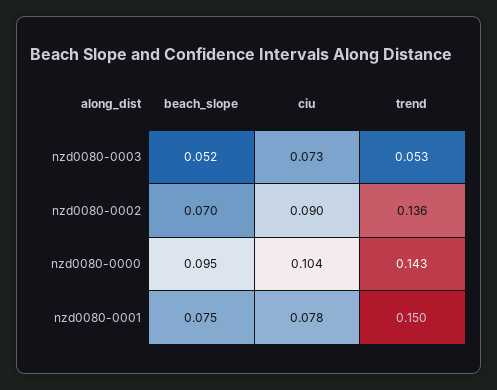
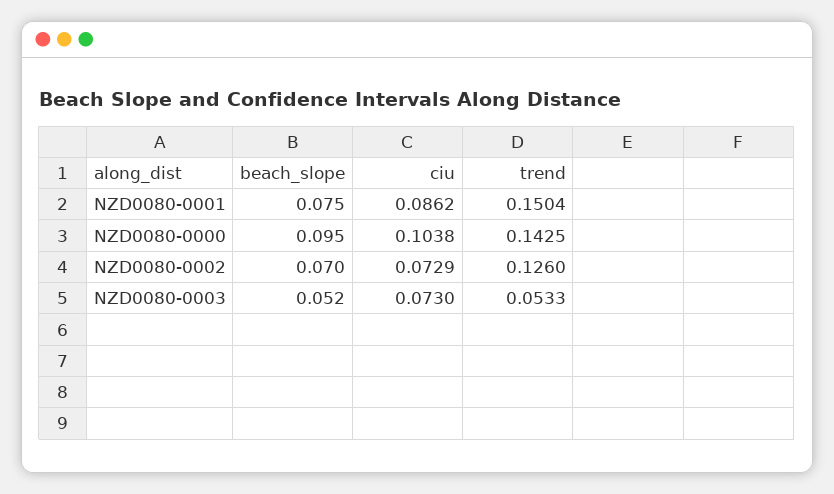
  {
    "beach_slope": {
      "nzd0080-0003": 0.052,
      "nzd0080-0002": 0.07,
      "nzd0080-0000": 0.095,
      "nzd0080-0001": 0.075
    },
    "ciu": {
      "nzd0080-0003": 0.073,
-     "nzd0080-0002": 0.09,
+     "nzd0080-0002": 0.0729,
      "nzd0080-0000": 0.1038,
-     "nzd0080-0001": 0.078
+     "nzd0080-0001": 0.0862
    },
    "trend": {
      "nzd0080-0003": 0.0533,
-     "nzd0080-0002": 0.136,
+     "nzd0080-0002": 0.126,
      "nzd0080-0000": 0.1425,
      "nzd0080-0001": 0.1504
    }
  }

